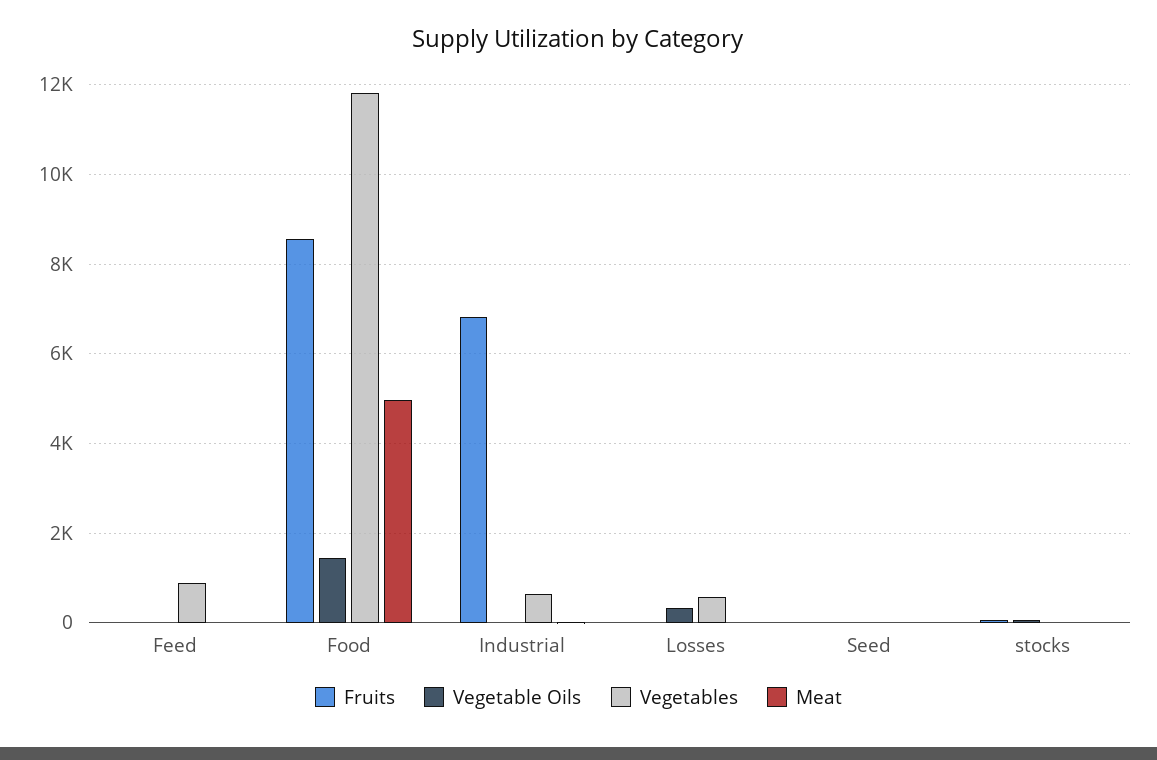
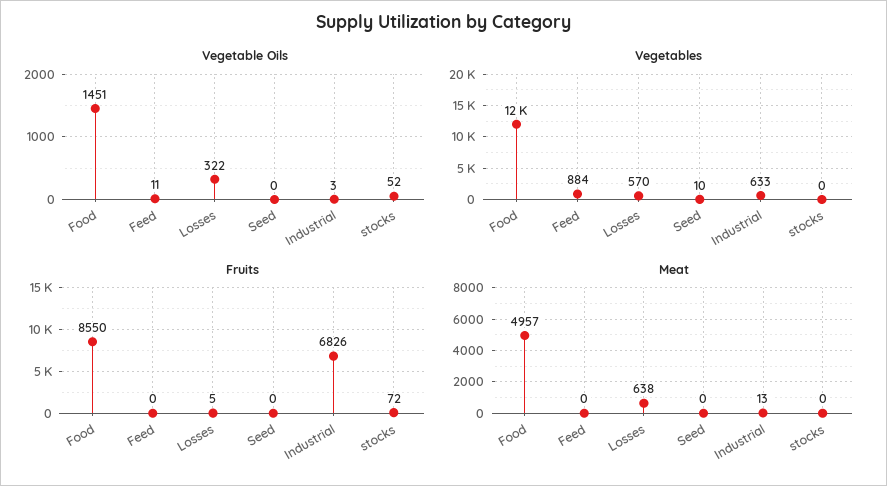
  {
    "Fruits": {
      "Feed": 0,
      "Food": 8550,
      "Industrial": 6826,
      "Losses": 5,
      "Seed": 0,
      "stocks": 72
    },
    "Vegetable Oils": {
      "Feed": 11,
      "Food": 1451,
      "Industrial": 3,
      "Losses": 322,
      "Seed": 0,
      "stocks": 52
    },
    "Vegetables": {
      "Feed": 884,
      "Food": 12000,
      "Industrial": 633,
      "Losses": 570,
      "Seed": 10,
      "stocks": 0
    },
    "Meat": {
      "Feed": 0,
      "Food": 4957,
      "Industrial": 13,
-     "Losses": 0,
+     "Losses": 638,
      "Seed": 0,
      "stocks": 0
    }
  }

